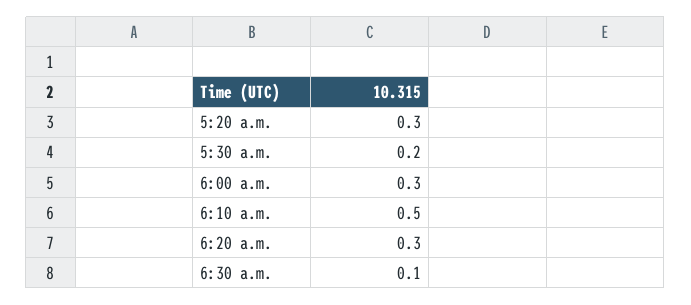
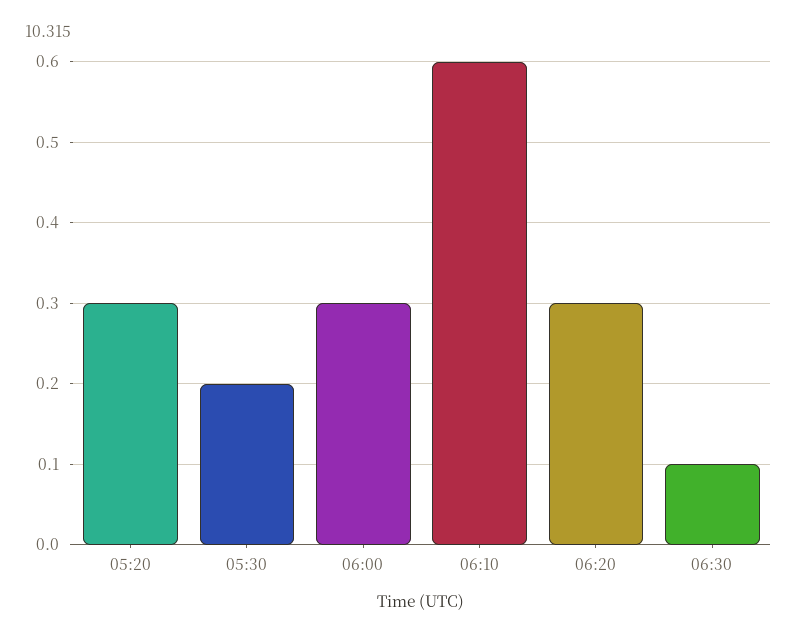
  {
    "5:20 a.m.": 0.3,
    "5:30 a.m.": 0.2,
    "6:00 a.m.": 0.3,
-   "6:10 a.m.": 0.5,
+   "6:10 a.m.": 0.6,
    "6:20 a.m.": 0.3,
    "6:30 a.m.": 0.1
  }

